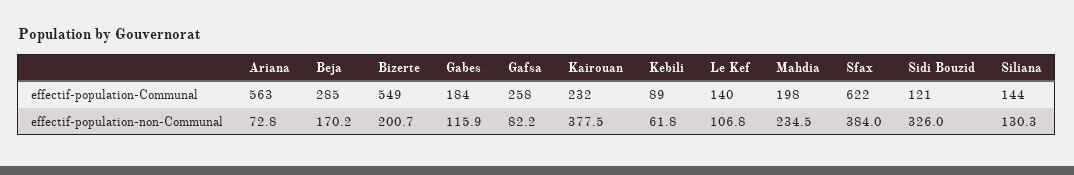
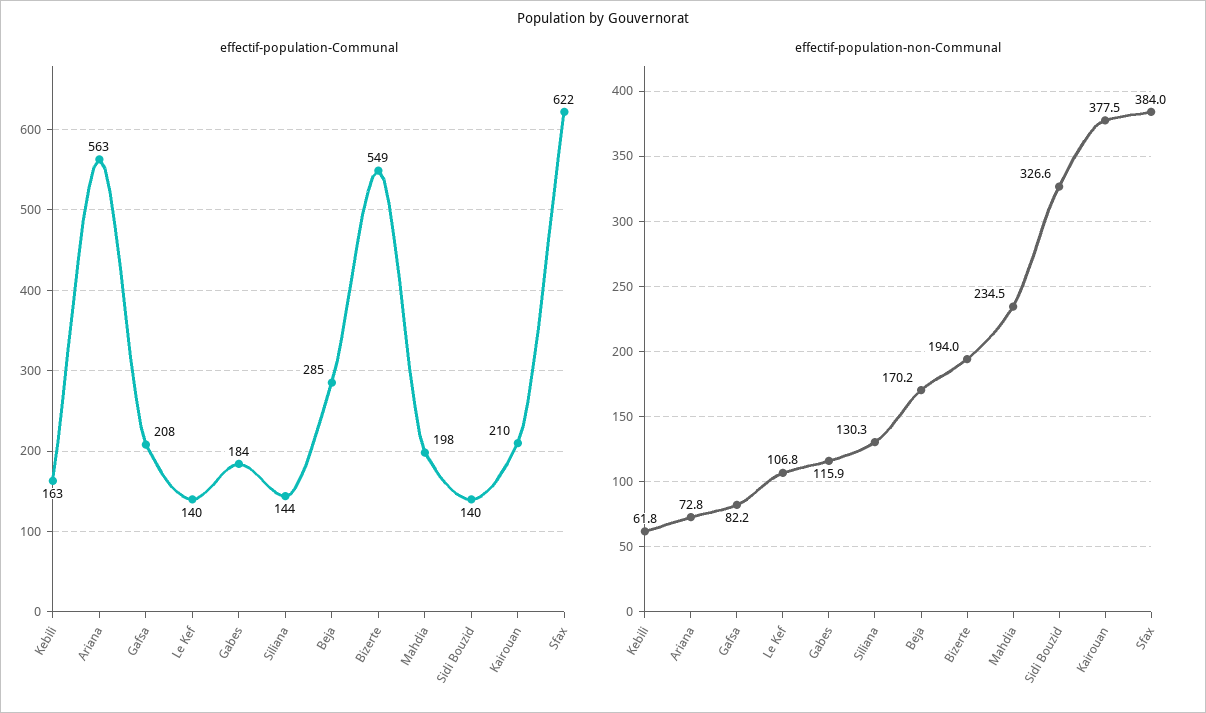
  {
    "effectif-population-Communal": {
      "Ariana": 563,
      "Beja": 285,
      "Bizerte": 549,
      "Gabes": 184,
-     "Gafsa": 258,
+     "Gafsa": 208,
-     "Kairouan": 232,
+     "Kairouan": 210,
-     "Kebili": 89,
+     "Kebili": 163,
      "Le Kef": 140,
      "Mahdia": 198,
      "Sfax": 622,
-     "Sidi Bouzid": 121,
+     "Sidi Bouzid": 140,
      "Siliana": 144
    },
    "effectif-population-non-Communal": {
      "Ariana": 72.8,
      "Beja": 170.2,
-     "Bizerte": 200.7,
+     "Bizerte": 194,
      "Gabes": 115.9,
      "Gafsa": 82.2,
      "Kairouan": 377.5,
      "Kebili": 61.8,
      "Le Kef": 106.8,
      "Mahdia": 234.5,
      "Sfax": 384,
-     "Sidi Bouzid": 326,
+     "Sidi Bouzid": 326.6,
      "Siliana": 130.3
    }
  }

